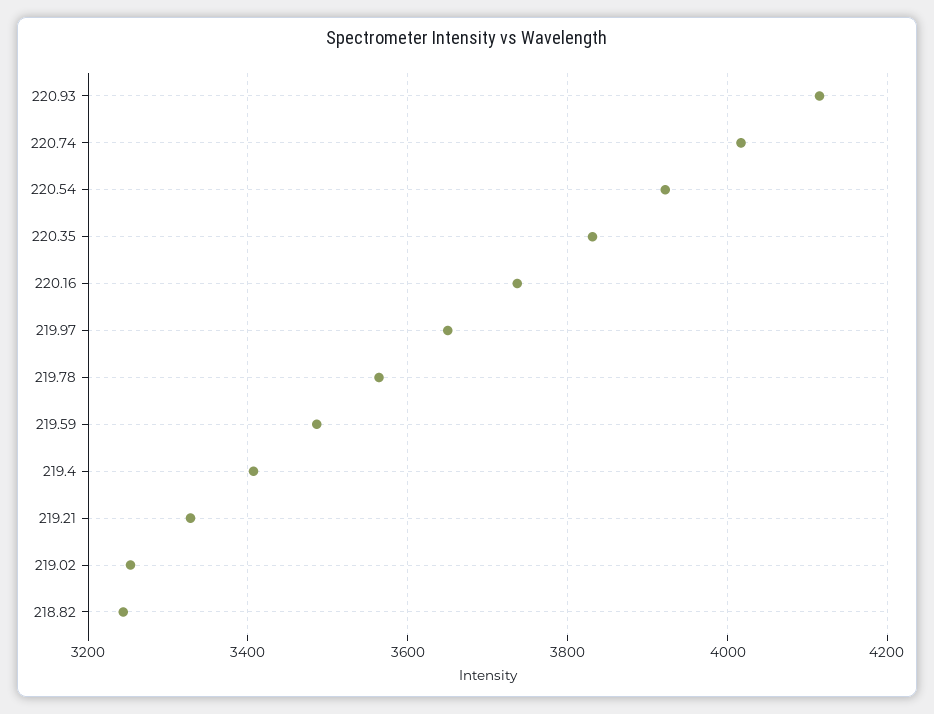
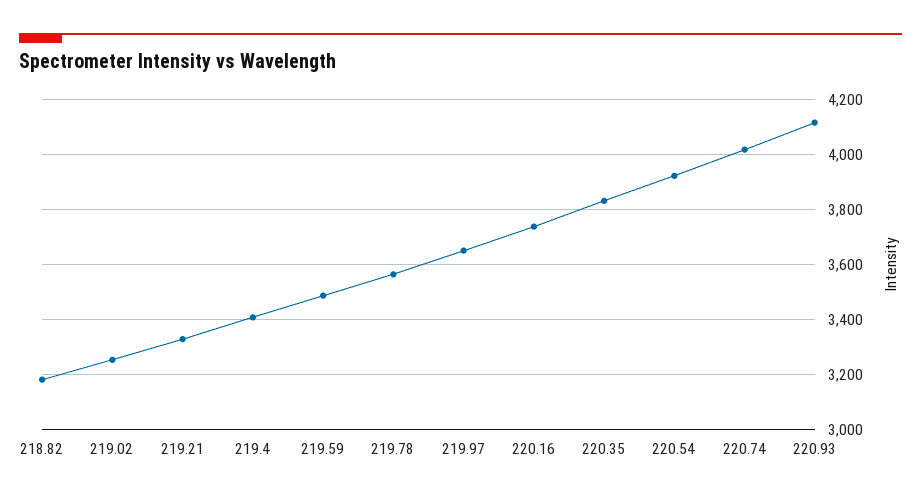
  {
    "220.93": 4120,
    "220.74": 4020,
    "220.54": 3920,
    "220.35": 3840,
    "220.16": 3740,
    "219.97": 3660,
    "219.78": 3560,
    "219.59": 3480,
    "219.4": 3400,
    "219.21": 3320,
    "219.02": 3260,
-   "218.82": 3240
+   "218.82": 3175
  }

